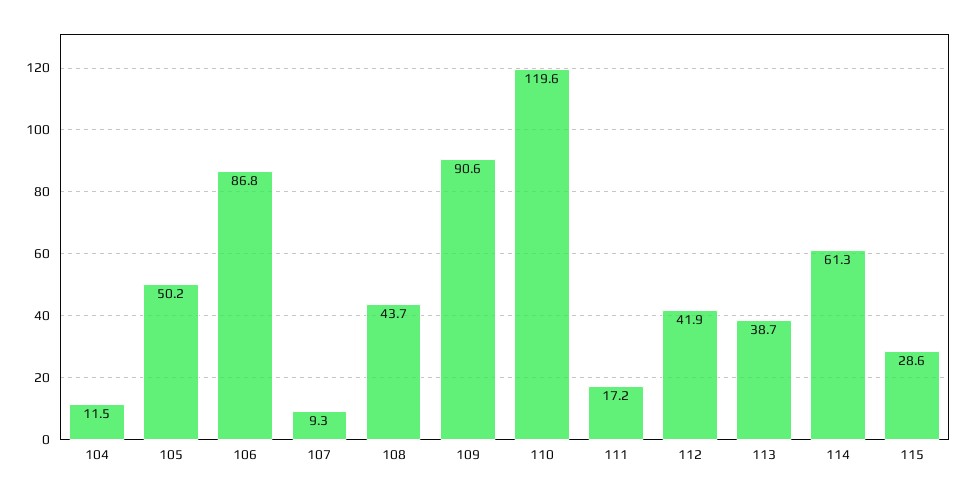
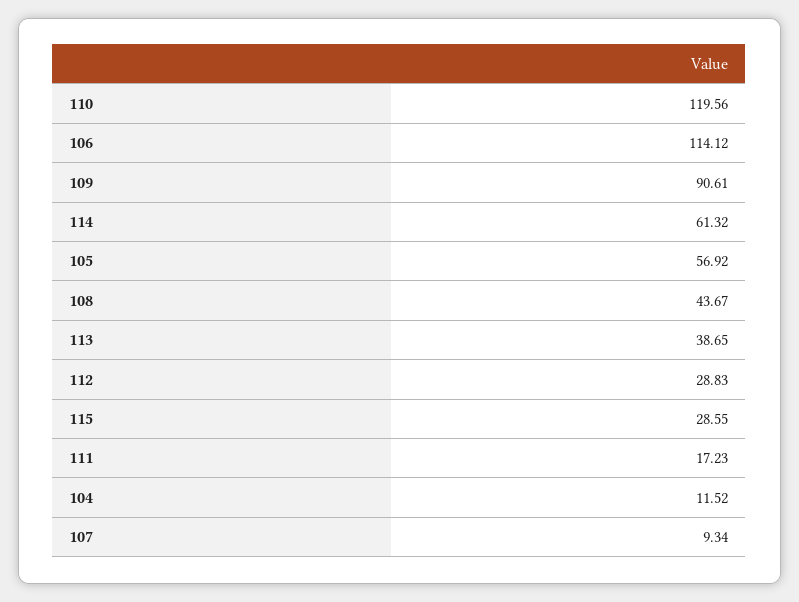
  {
    "104": 11.52,
-   "105": 50.2,
+   "105": 56.92,
-   "106": 86.8,
+   "106": 114.12,
    "107": 9.34,
    "108": 43.67,
    "109": 90.61,
    "110": 119.56,
    "111": 17.23,
-   "112": 41.9,
+   "112": 28.83,
    "113": 38.65,
    "114": 61.32,
    "115": 28.55
  }

